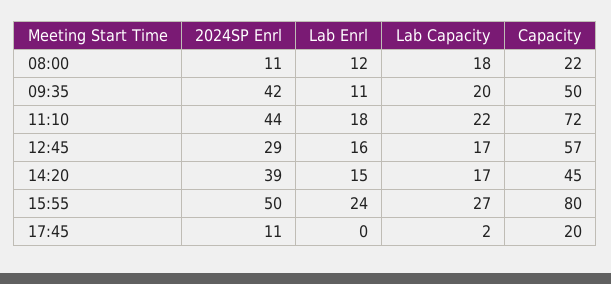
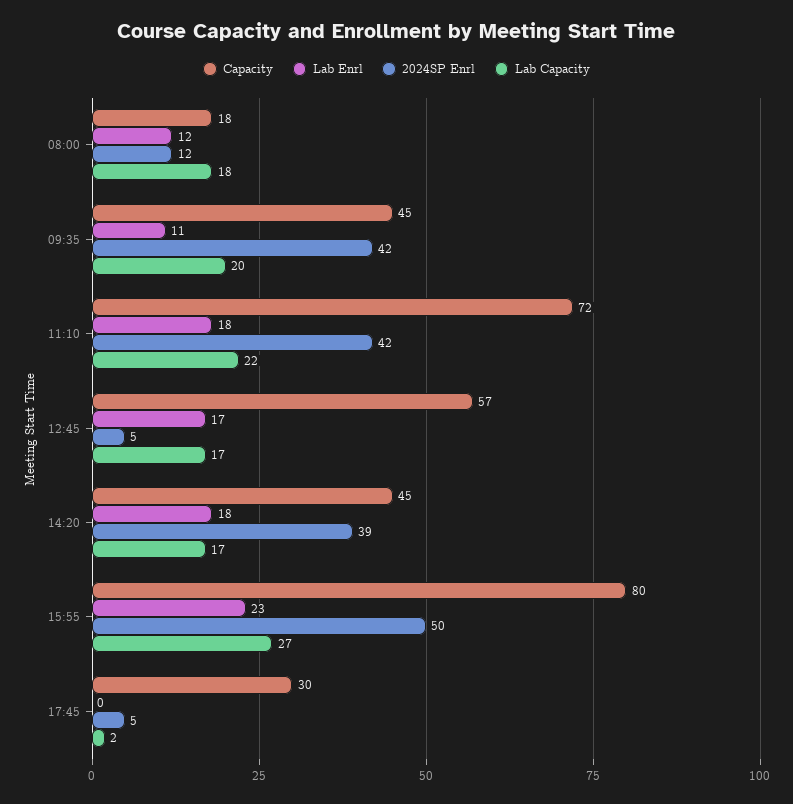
  {
    "2024SP Enrl": {
-     "08:00": 11,
+     "08:00": 12,
      "09:35": 42,
-     "11:10": 44,
+     "11:10": 42,
-     "12:45": 29,
+     "12:45": 5,
      "14:20": 39,
      "15:55": 50,
-     "17:45": 11
+     "17:45": 5
    },
    "Lab Enrl": {
      "08:00": 12,
      "09:35": 11,
      "11:10": 18,
-     "12:45": 16,
+     "12:45": 17,
-     "14:20": 15,
+     "14:20": 18,
-     "15:55": 24,
+     "15:55": 23,
      "17:45": 0
    },
    "Lab Capacity": {
      "08:00": 18,
      "09:35": 20,
      "11:10": 22,
      "12:45": 17,
      "14:20": 17,
      "15:55": 27,
      "17:45": 2
    },
    "Capacity": {
-     "08:00": 22,
+     "08:00": 18,
-     "09:35": 50,
+     "09:35": 45,
      "11:10": 72,
      "12:45": 57,
      "14:20": 45,
      "15:55": 80,
-     "17:45": 20
+     "17:45": 30
    }
  }

